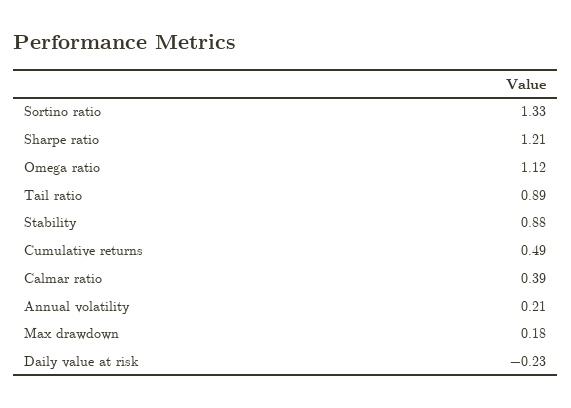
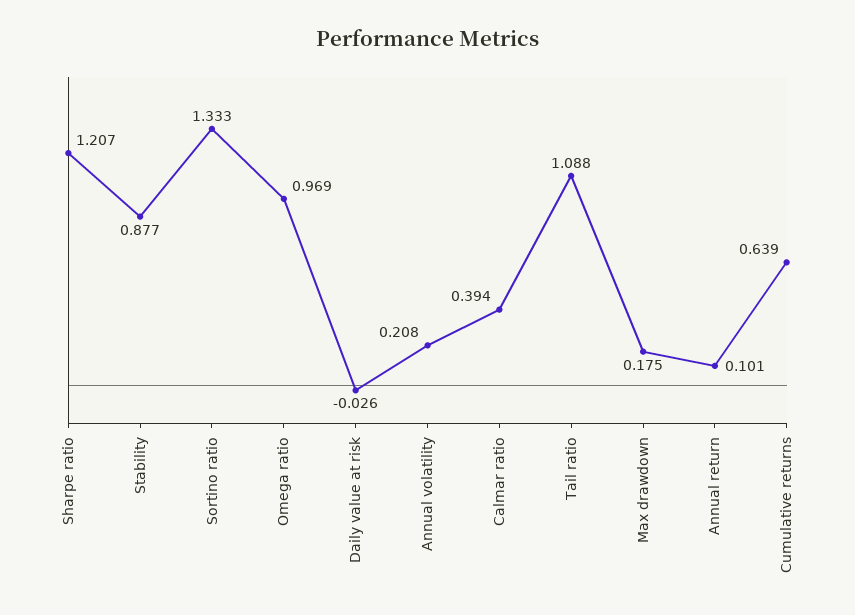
  {
    "Sortino ratio": 1.333,
    "Sharpe ratio": 1.207,
-   "Omega ratio": 1.12,
+   "Omega ratio": 0.969,
-   "Tail ratio": 0.89,
+   "Tail ratio": 1.088,
    "Stability": 0.877,
-   "Cumulative returns": 0.49,
+   "Cumulative returns": 0.639,
    "Calmar ratio": 0.394,
    "Annual volatility": 0.208,
    "Max drawdown": 0.175,
-   "Daily value at risk": -0.23
+   "Daily value at risk": -0.026,
+   "Annual return": 0.101
  }

